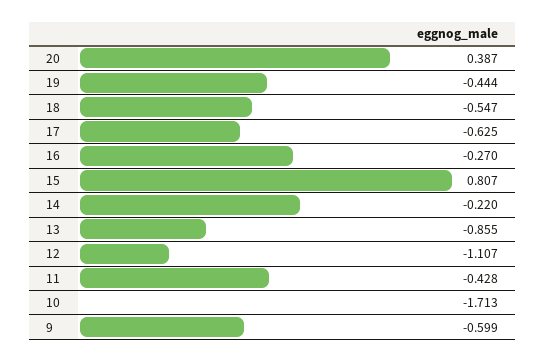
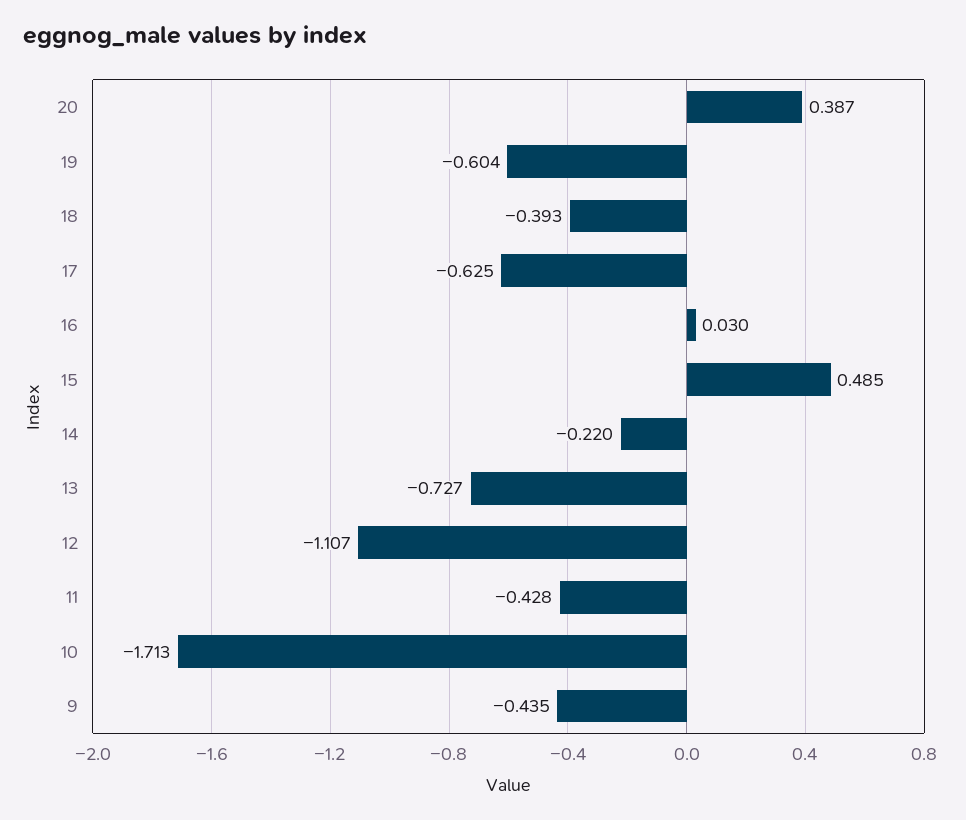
  {
    "20": 0.387,
-   "19": -0.444,
+   "19": -0.604,
-   "18": -0.547,
+   "18": -0.393,
    "17": -0.625,
-   "16": -0.27,
+   "16": 0.03,
-   "15": 0.807,
+   "15": 0.485,
    "14": -0.22,
-   "13": -0.855,
+   "13": -0.727,
    "12": -1.107,
    "11": -0.428,
    "10": -1.713,
-   "9": -0.599
+   "9": -0.435
  }

